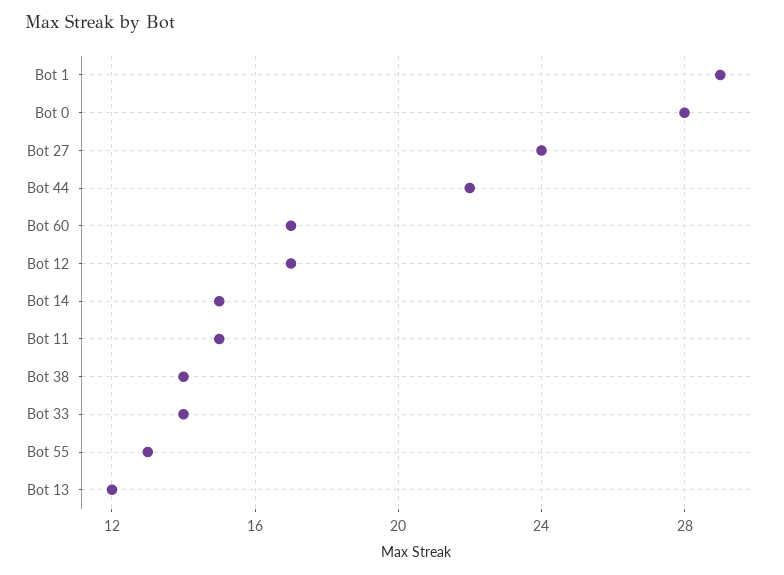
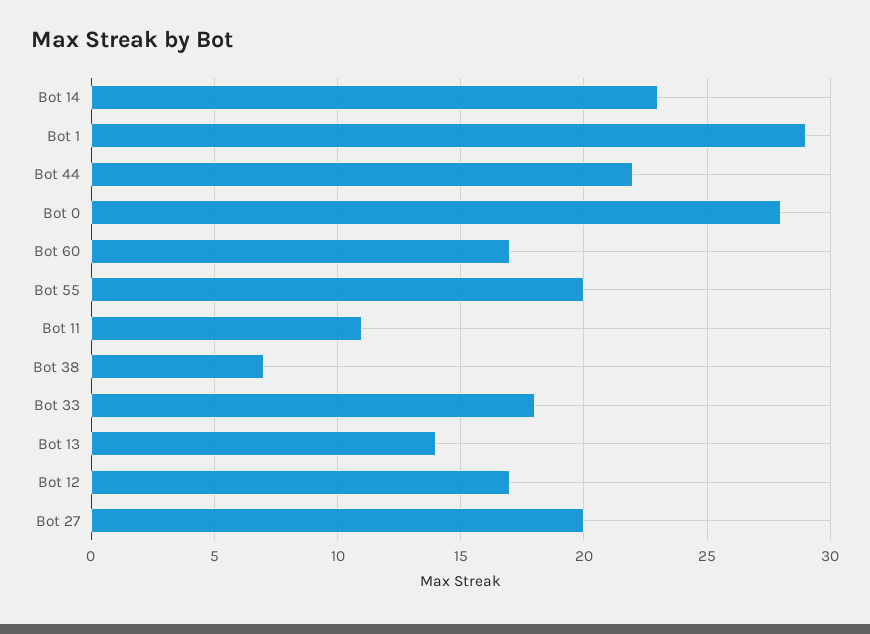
  {
    "Bot 1": 29,
    "Bot 0": 28,
-   "Bot 27": 24,
+   "Bot 27": 20,
    "Bot 44": 22,
    "Bot 60": 17,
    "Bot 12": 17,
-   "Bot 14": 15,
+   "Bot 14": 23,
-   "Bot 11": 15,
+   "Bot 11": 11,
-   "Bot 38": 14,
+   "Bot 38": 7,
-   "Bot 33": 14,
+   "Bot 33": 18,
-   "Bot 55": 13,
+   "Bot 55": 20,
-   "Bot 13": 12
+   "Bot 13": 14
  }

